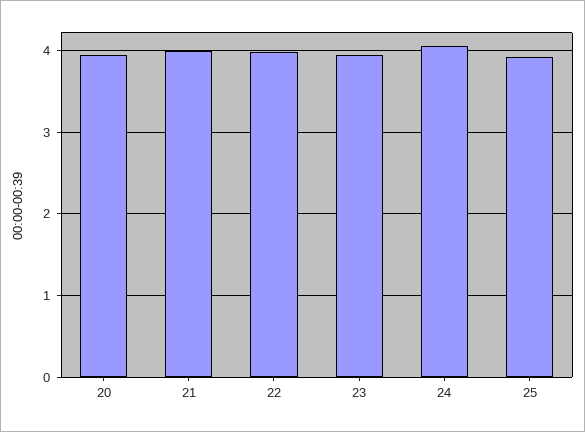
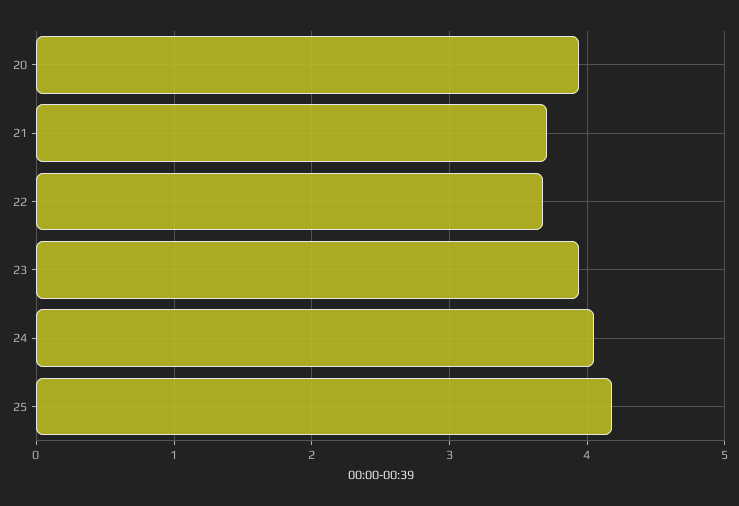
  {
    "20": 3.9,
-   "21": 4,
+   "21": 3.7,
-   "22": 4,
+   "22": 3.7,
    "23": 3.9,
    "24": 4.1,
-   "25": 3.9
+   "25": 4.2
  }

